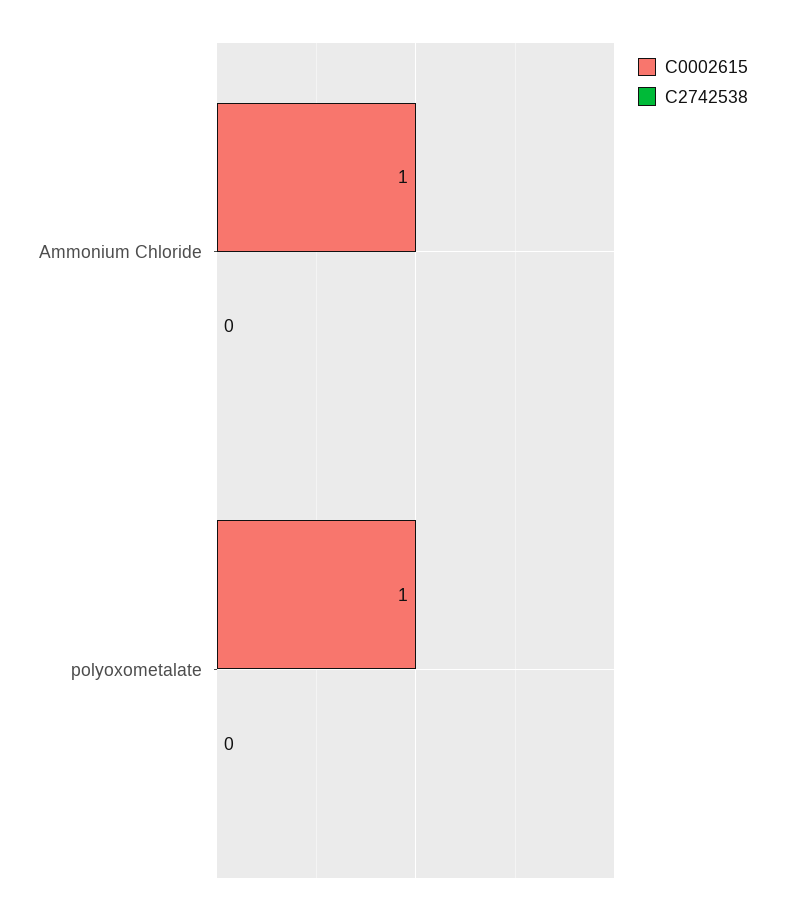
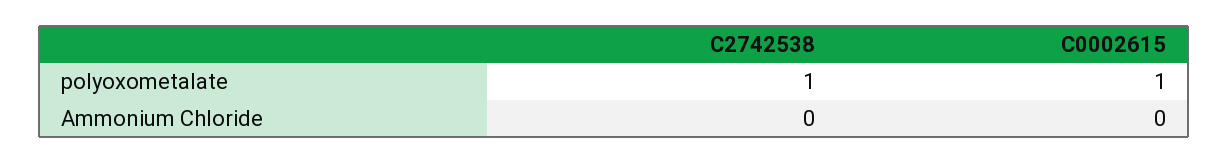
  {
    "C0002615": {
-     "Ammonium Chloride": 1,
+     "Ammonium Chloride": 0,
      "polyoxometalate": 1
    },
    "C2742538": {
      "Ammonium Chloride": 0,
-     "polyoxometalate": 0
+     "polyoxometalate": 1
    }
  }

